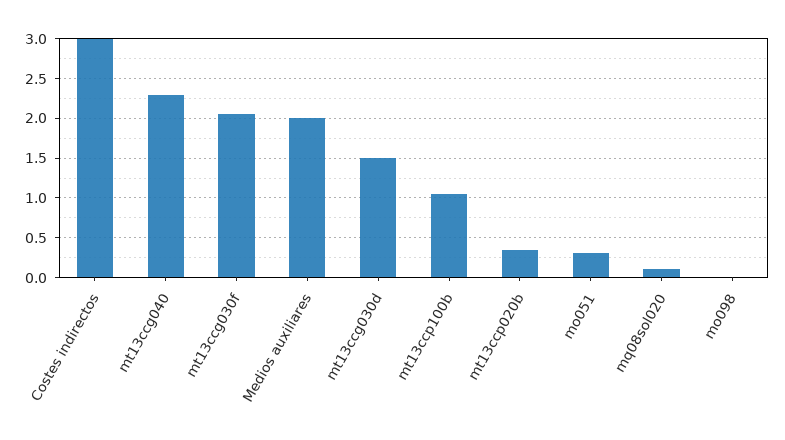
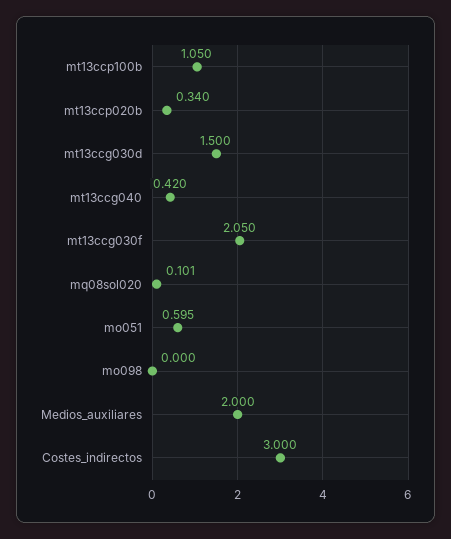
  {
    "Costes indirectos": 3,
-   "mt13ccg040": 2.3,
+   "mt13ccg040": 0.42,
    "mt13ccg030f": 2.05,
    "Medios auxiliares": 2,
    "mt13ccg030d": 1.5,
    "mt13ccp100b": 1.05,
    "mt13ccp020b": 0.34,
-   "mo051": 0.3,
+   "mo051": 0.595,
    "mq08sol020": 0.101,
    "mo098": 0
  }

